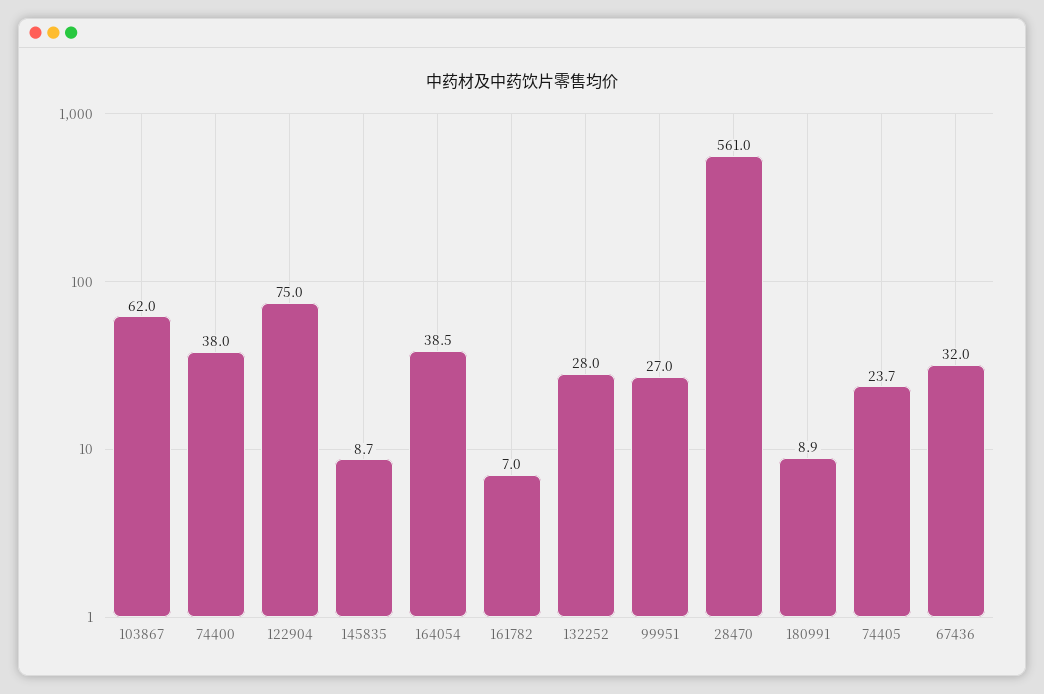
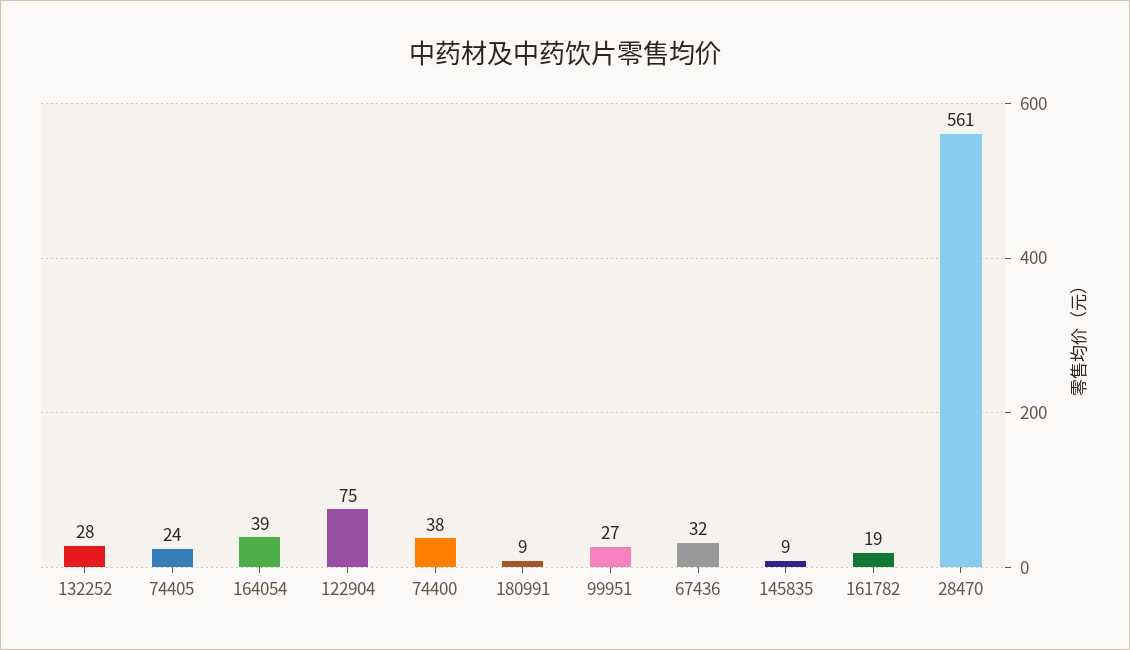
  {
-   "103867": 62,
    "74400": 38,
    "122904": 75,
    "145835": 8.7,
    "164054": 38.5,
-   "161782": 7,
+   "161782": 19,
    "132252": 28,
    "99951": 27,
    "28470": 561,
    "180991": 8.9,
    "74405": 23.7,
    "67436": 32
  }

